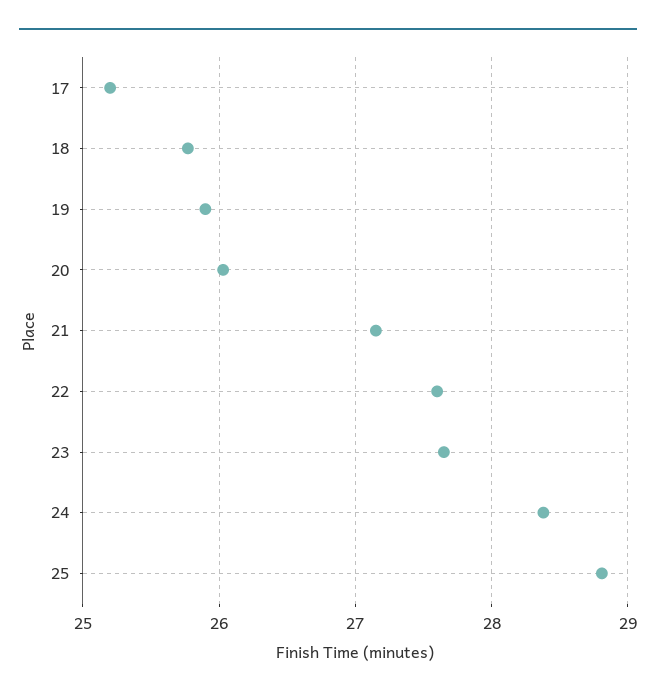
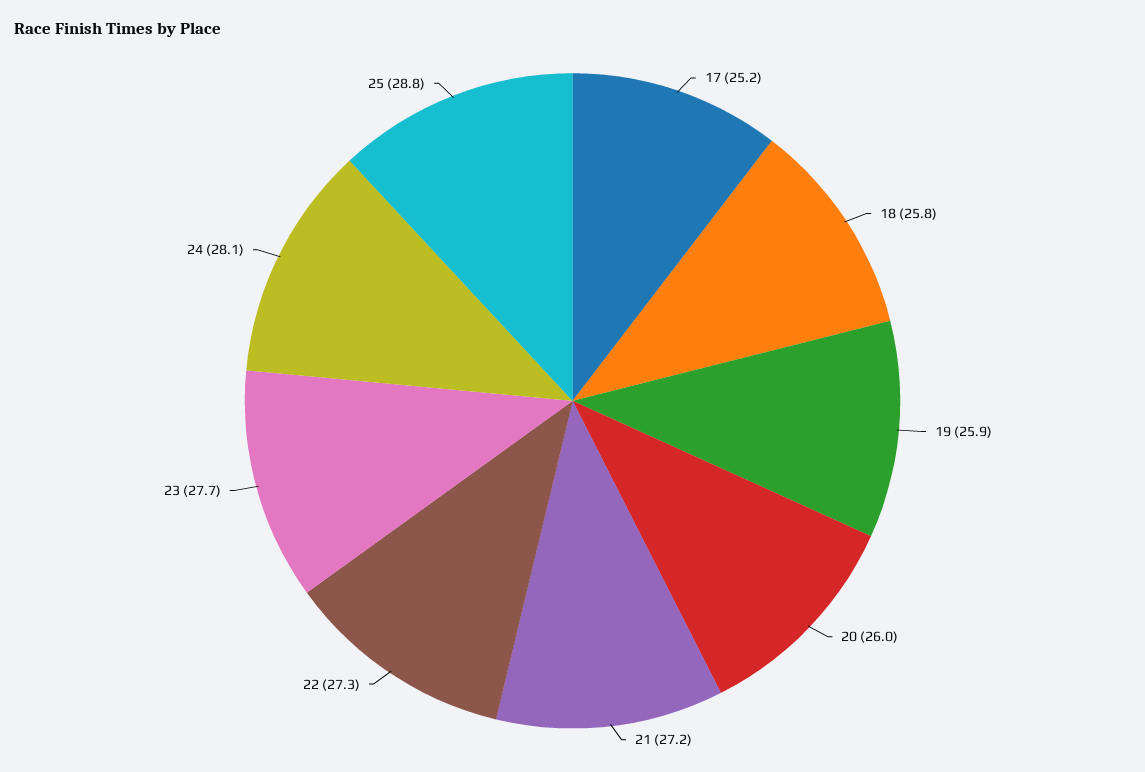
  {
    "17": 25.2,
    "18": 25.8,
    "19": 25.9,
    "20": 26,
    "21": 27.2,
-   "22": 27.6,
+   "22": 27.3,
    "23": 27.7,
-   "24": 28.4,
+   "24": 28.1,
    "25": 28.8
  }

